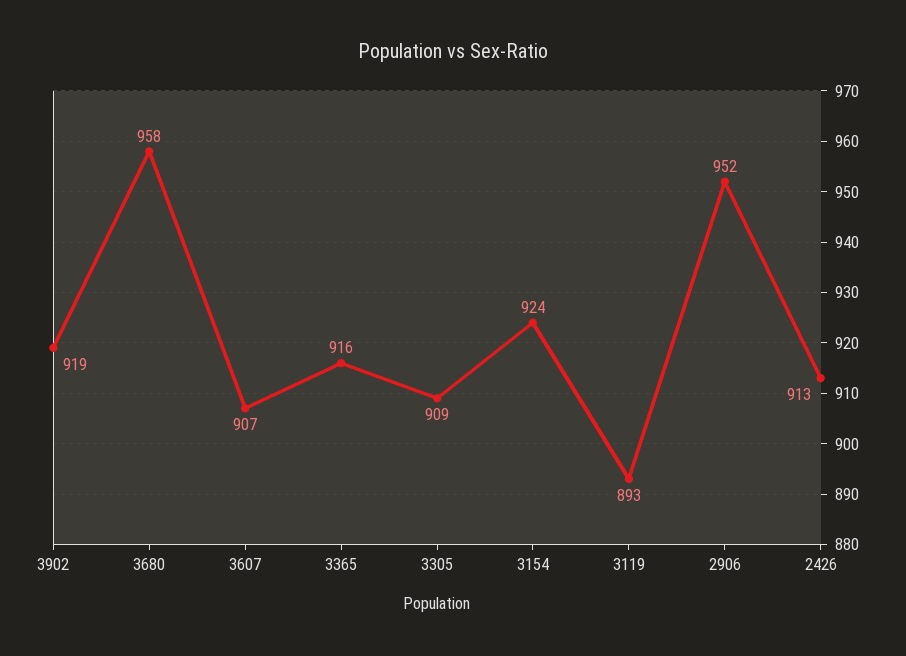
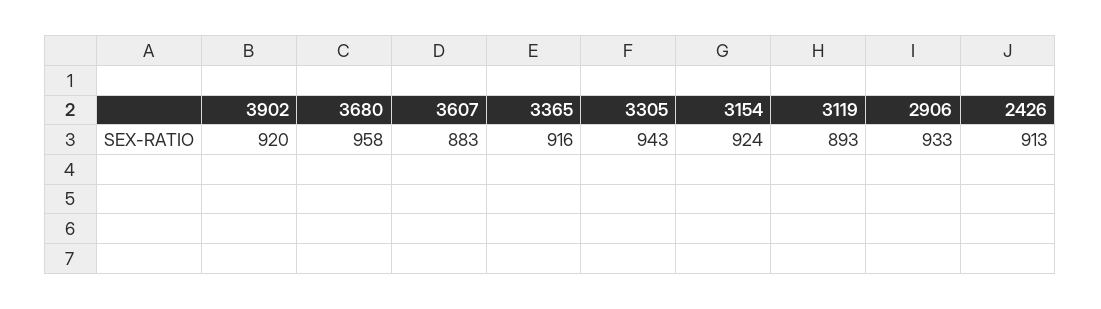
  {
-   "3902": 919,
+   "3902": 920,
    "3680": 958,
-   "3607": 907,
+   "3607": 883,
    "3365": 916,
-   "3305": 909,
+   "3305": 943,
    "3154": 924,
    "3119": 893,
-   "2906": 952,
+   "2906": 933,
    "2426": 913
  }

